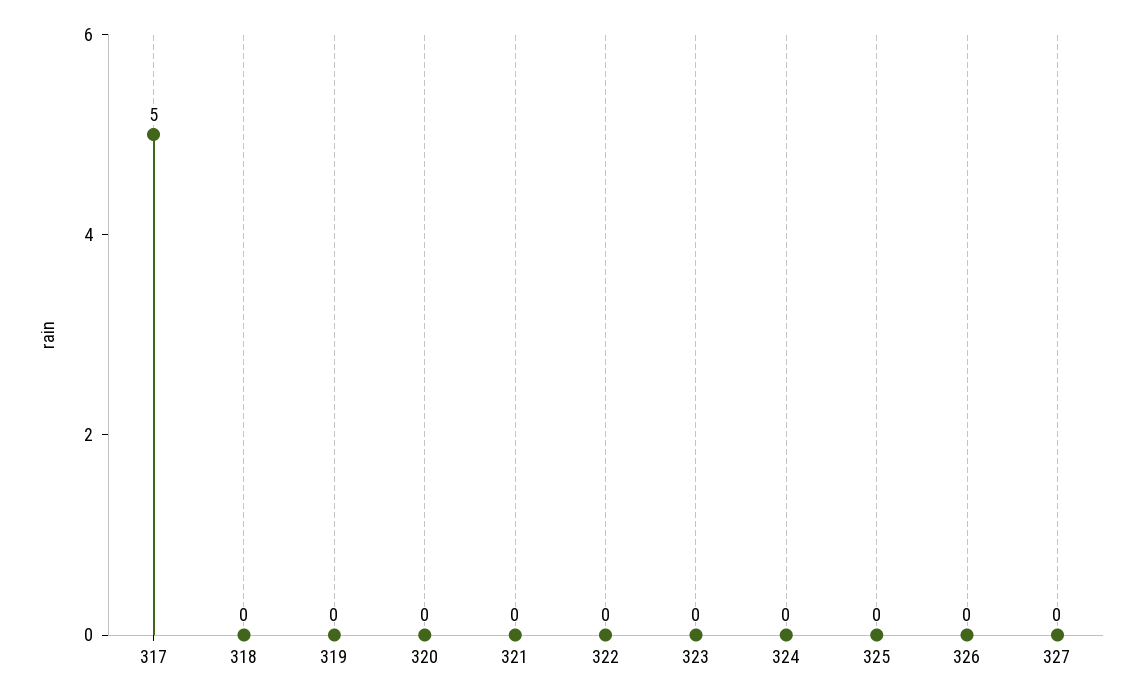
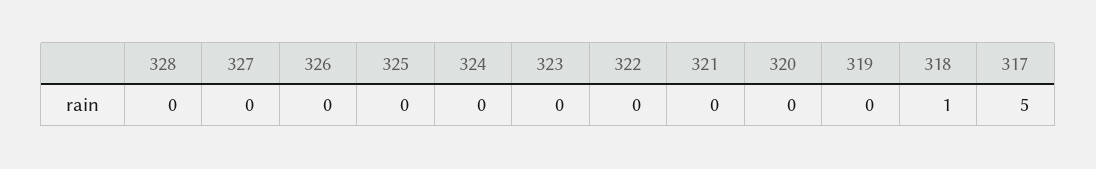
  {
    "317": 5,
-   "318": 0,
+   "318": 1,
    "319": 0,
    "320": 0,
    "321": 0,
    "322": 0,
    "323": 0,
    "324": 0,
    "325": 0,
    "326": 0,
-   "327": 0
+   "327": 0,
+   "328": 0
  }

